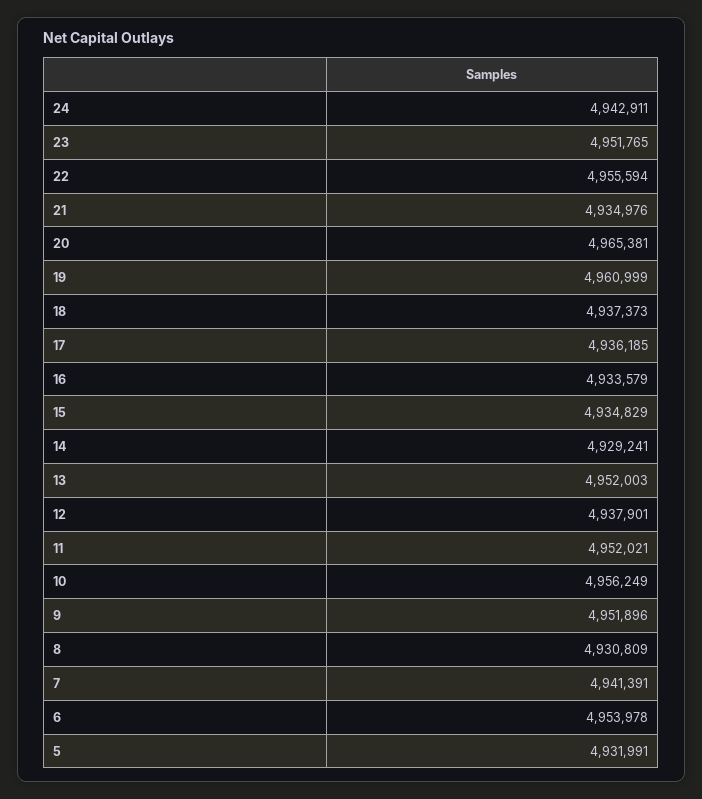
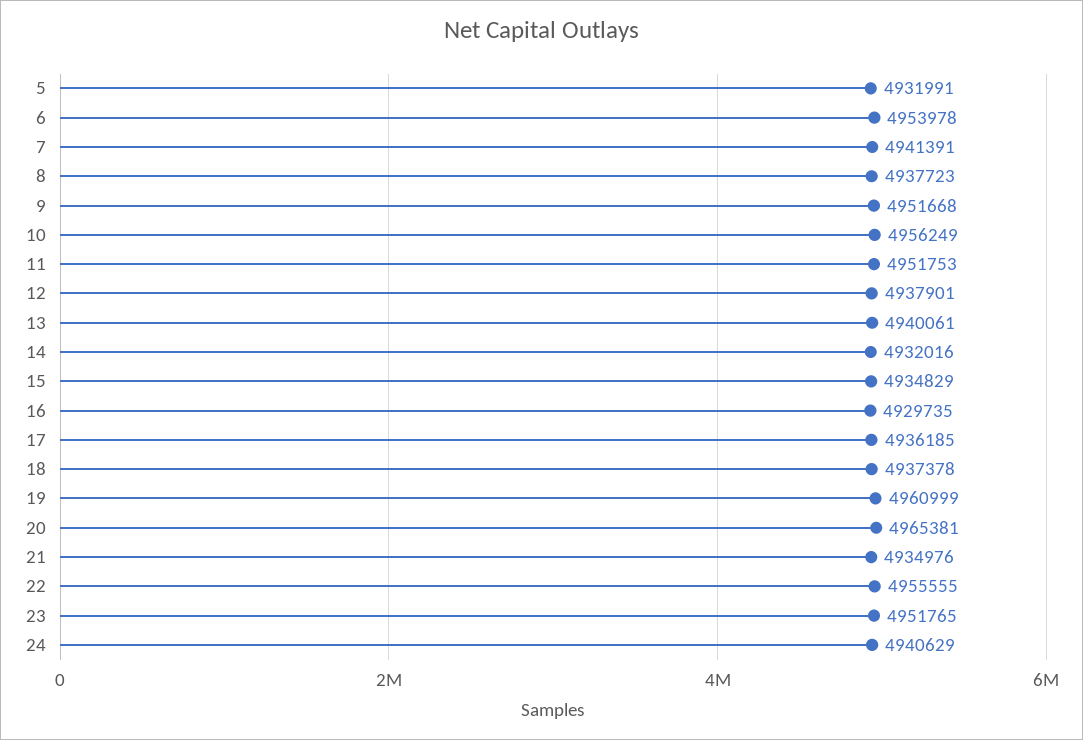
  {
-   "24": 4942911,
+   "24": 4940629,
    "23": 4951765,
-   "22": 4955594,
+   "22": 4955555,
    "21": 4934976,
    "20": 4965381,
    "19": 4960999,
-   "18": 4937373,
+   "18": 4937378,
    "17": 4936185,
-   "16": 4933579,
+   "16": 4929735,
    "15": 4934829,
-   "14": 4929241,
+   "14": 4932016,
-   "13": 4952003,
+   "13": 4940061,
    "12": 4937901,
-   "11": 4952021,
+   "11": 4951753,
    "10": 4956249,
-   "9": 4951896,
+   "9": 4951668,
-   "8": 4930809,
+   "8": 4937723,
    "7": 4941391,
    "6": 4953978,
    "5": 4931991
  }

